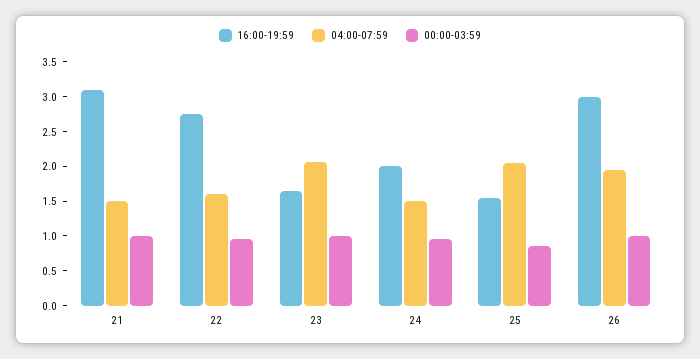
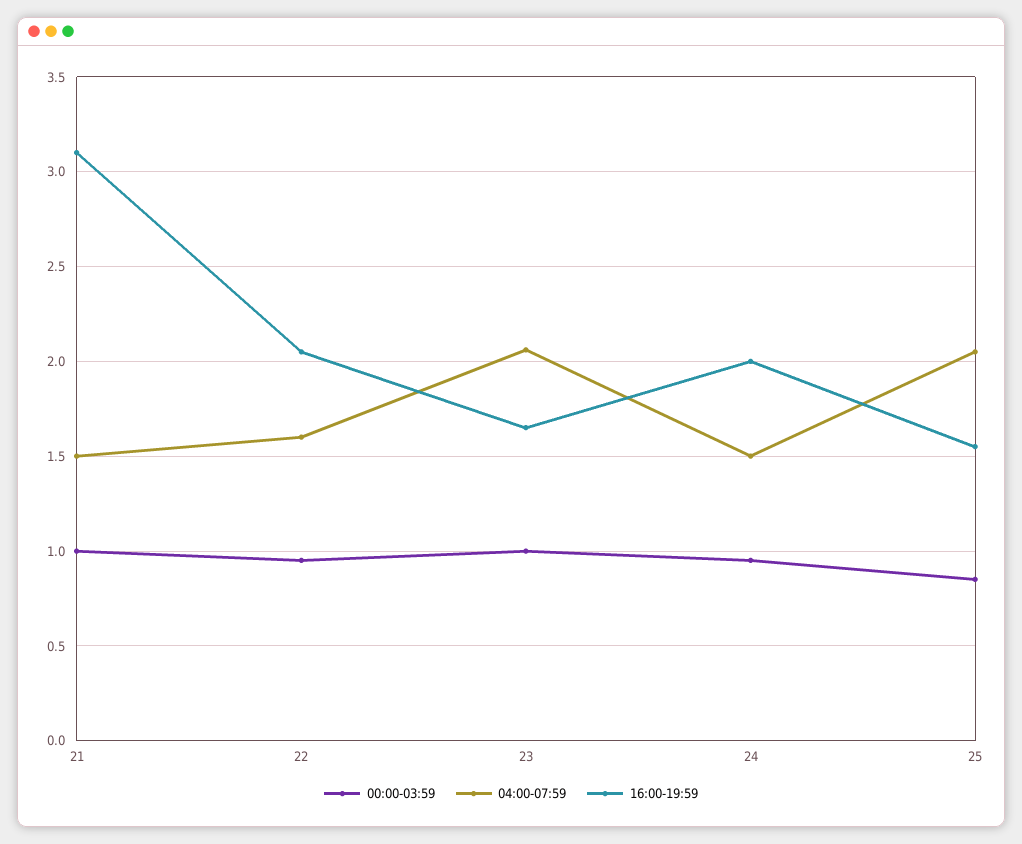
  {
    "16:00-19:59": {
      "21": 3.1,
-     "22": 2.75,
+     "22": 2.05,
      "23": 1.65,
      "24": 2,
-     "25": 1.55,
+     "25": 1.55
-     "26": 3
    },
    "04:00-07:59": {
      "21": 1.5,
      "22": 1.6,
      "23": 2.05,
      "24": 1.5,
-     "25": 2.05,
+     "25": 2.05
-     "26": 2
    },
    "00:00-03:59": {
      "21": 1,
      "22": 0.95,
      "23": 1,
      "24": 0.95,
-     "25": 0.85,
+     "25": 0.85
-     "26": 1
    }
  }

